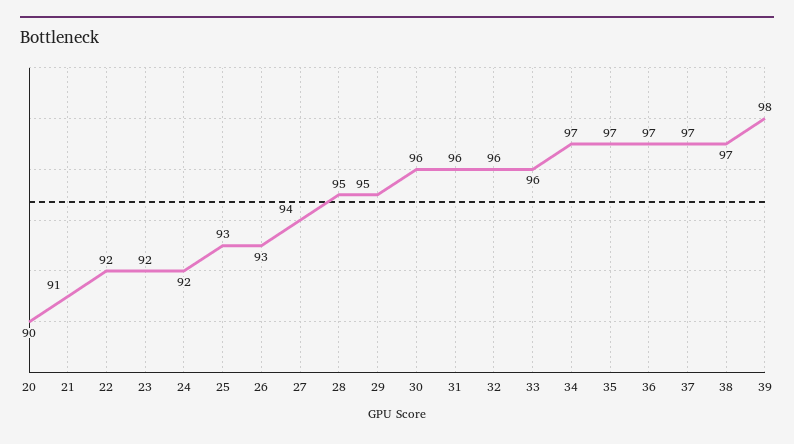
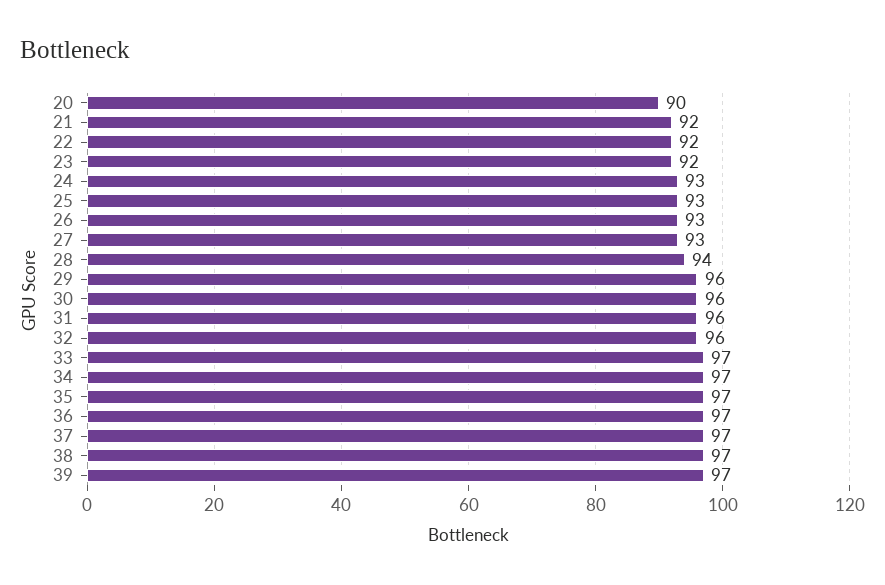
  {
    "20": 90,
-   "21": 91,
+   "21": 92,
    "22": 92,
    "23": 92,
-   "24": 92,
+   "24": 93,
    "25": 93,
    "26": 93,
-   "27": 94,
+   "27": 93,
-   "28": 95,
+   "28": 94,
-   "29": 95,
+   "29": 96,
    "30": 96,
    "31": 96,
    "32": 96,
-   "33": 96,
+   "33": 97,
    "34": 97,
    "35": 97,
    "36": 97,
    "37": 97,
    "38": 97,
-   "39": 98
+   "39": 97
  }

